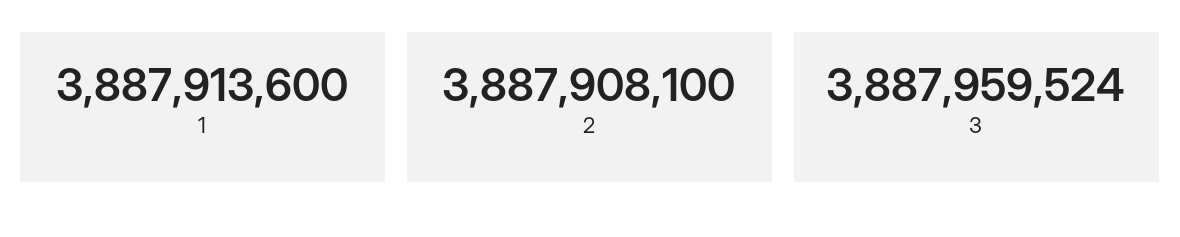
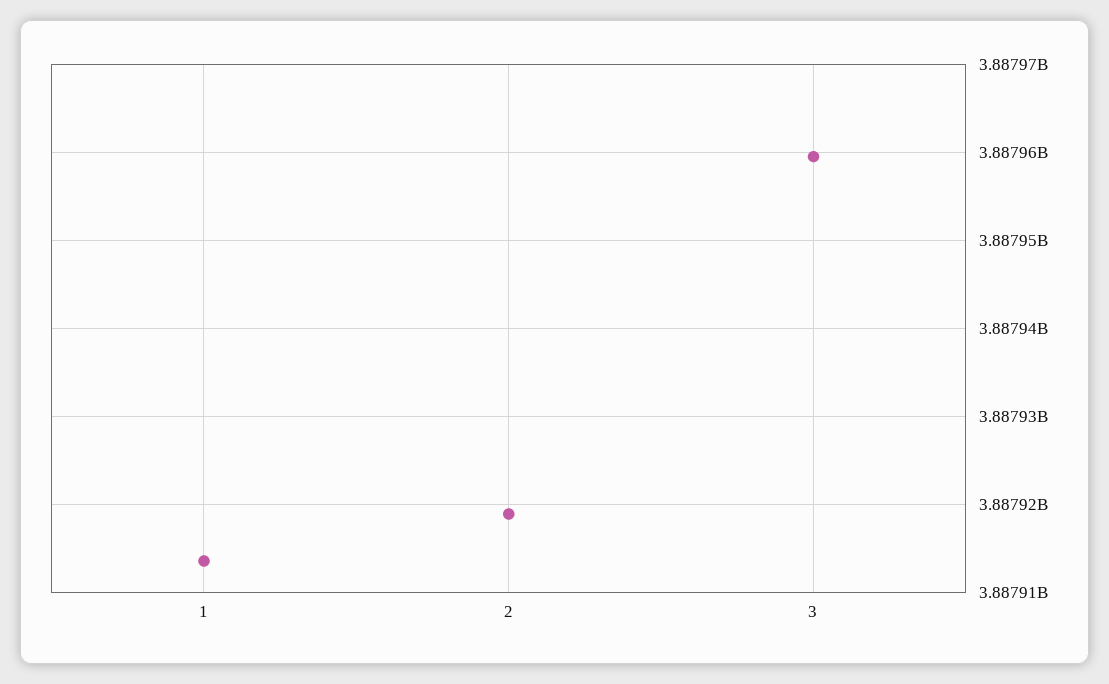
  {
    "1": 3887913600,
-   "2": 3887908100,
+   "2": 3887919000,
    "3": 3887959524
  }

